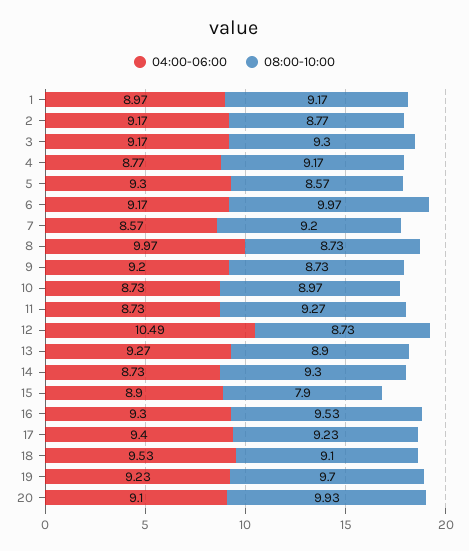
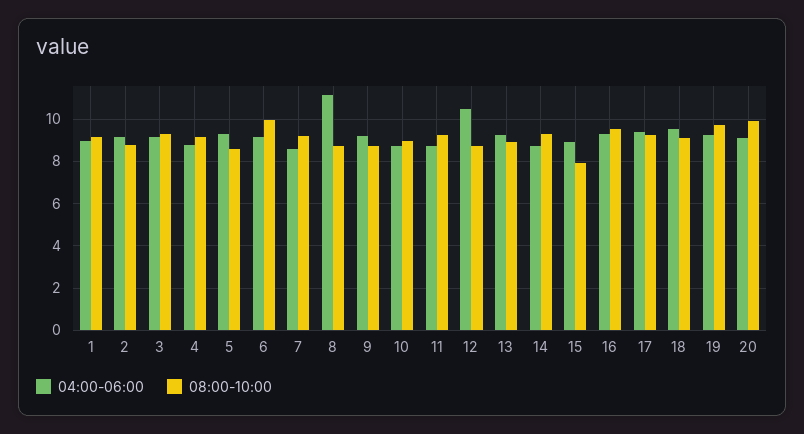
  {
    "04:00-06:00": {
      "1": 8.97,
      "2": 9.17,
      "3": 9.17,
      "4": 8.77,
      "5": 9.3,
      "6": 9.17,
      "7": 8.57,
-     "8": 9.97,
+     "8": 11,
      "9": 9.2,
      "10": 8.73,
      "11": 8.73,
      "12": 10.49,
      "13": 9.27,
      "14": 8.73,
      "15": 8.9,
      "16": 9.3,
      "17": 9.4,
      "18": 9.53,
      "19": 9.23,
      "20": 9.1
    },
    "08:00-10:00": {
      "1": 9.17,
      "2": 8.77,
      "3": 9.3,
      "4": 9.17,
      "5": 8.57,
      "6": 9.97,
      "7": 9.2,
      "8": 8.73,
      "9": 8.73,
      "10": 8.97,
      "11": 9.27,
      "12": 8.73,
      "13": 8.9,
      "14": 9.3,
      "15": 7.9,
      "16": 9.53,
      "17": 9.23,
      "18": 9.1,
      "19": 9.7,
      "20": 9.93
    }
  }

